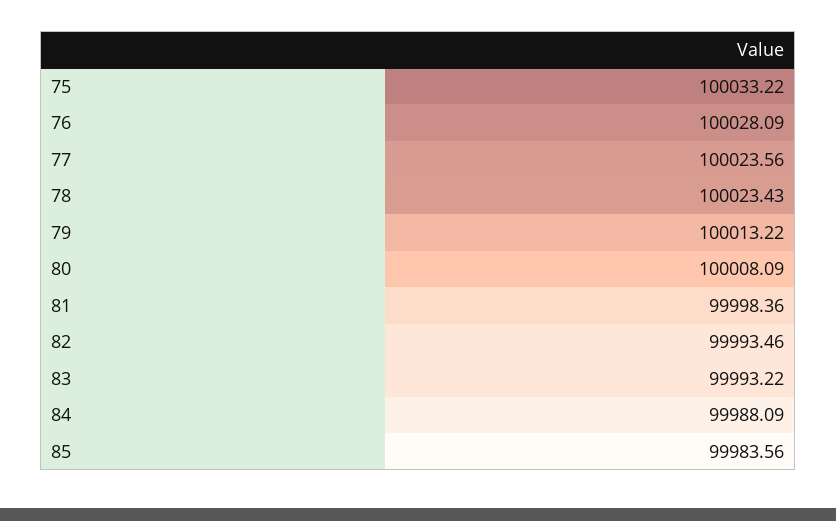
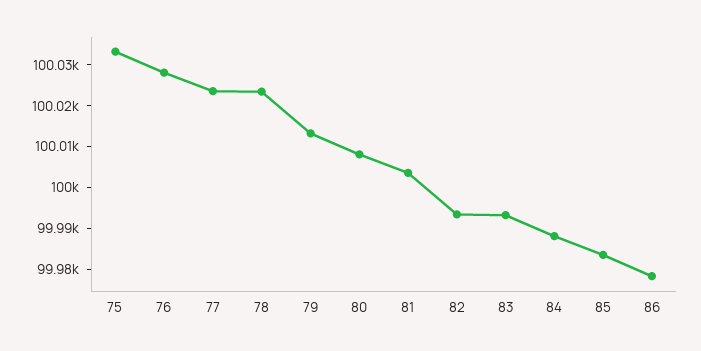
  {
    "75": 100033.22,
    "76": 100028.09,
    "77": 100023.56,
    "78": 100023.43,
    "79": 100013.22,
    "80": 100008.09,
-   "81": 99998.36,
+   "81": 100004,
    "82": 99993.46,
    "83": 99993.22,
    "84": 99988.09,
-   "85": 99983.56
+   "85": 99983.56,
+   "86": 99978
  }

